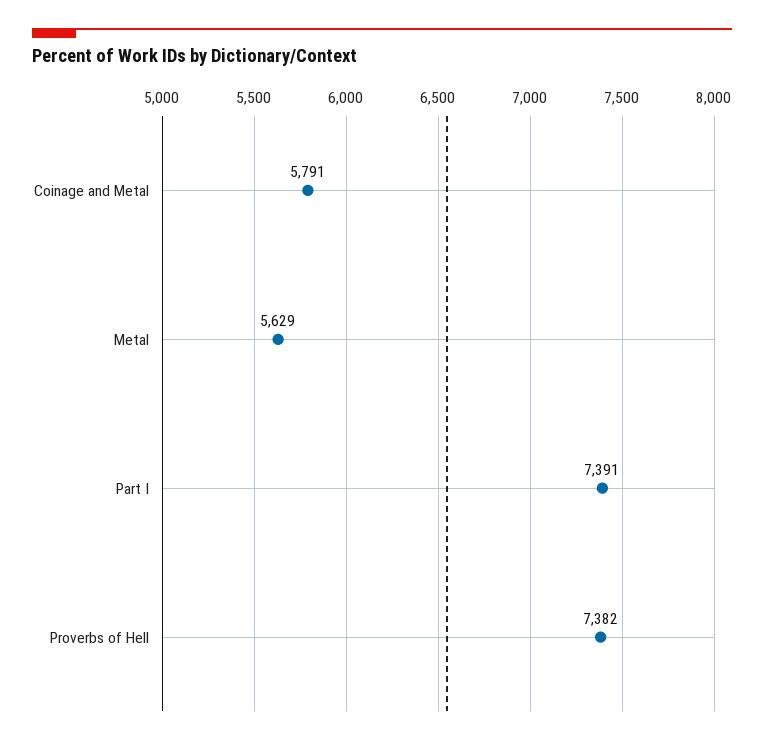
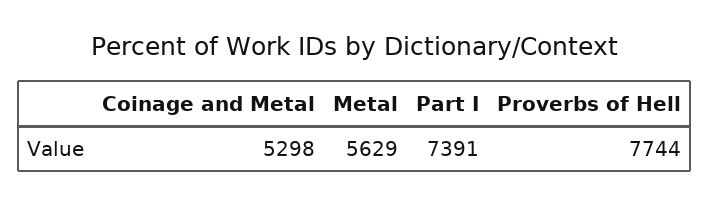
  {
-   "Coinage and Metal": 5791,
+   "Coinage and Metal": 5298,
    "Metal": 5629,
    "Part I": 7391,
-   "Proverbs of Hell": 7382
+   "Proverbs of Hell": 7744
  }

